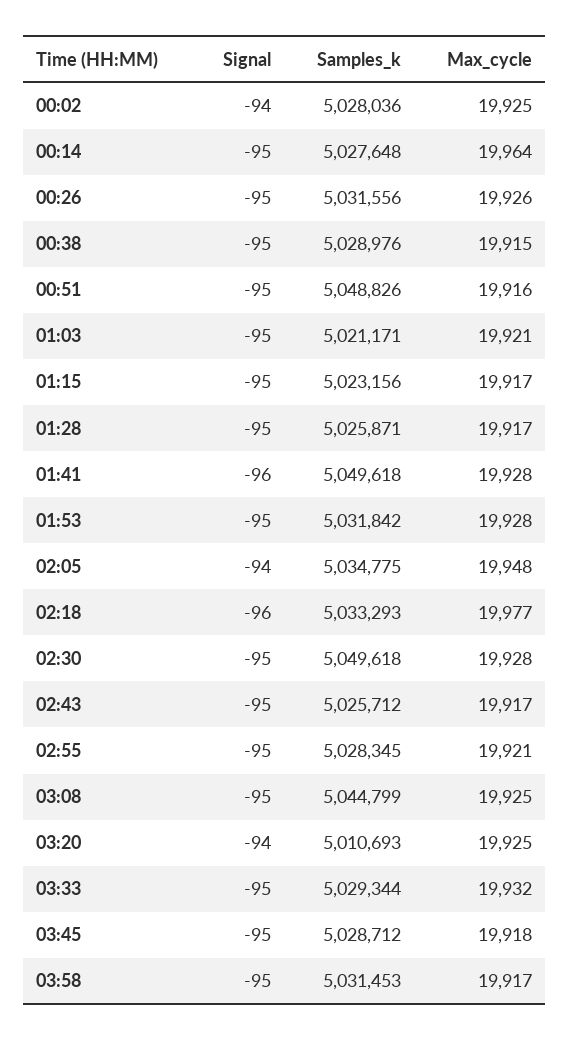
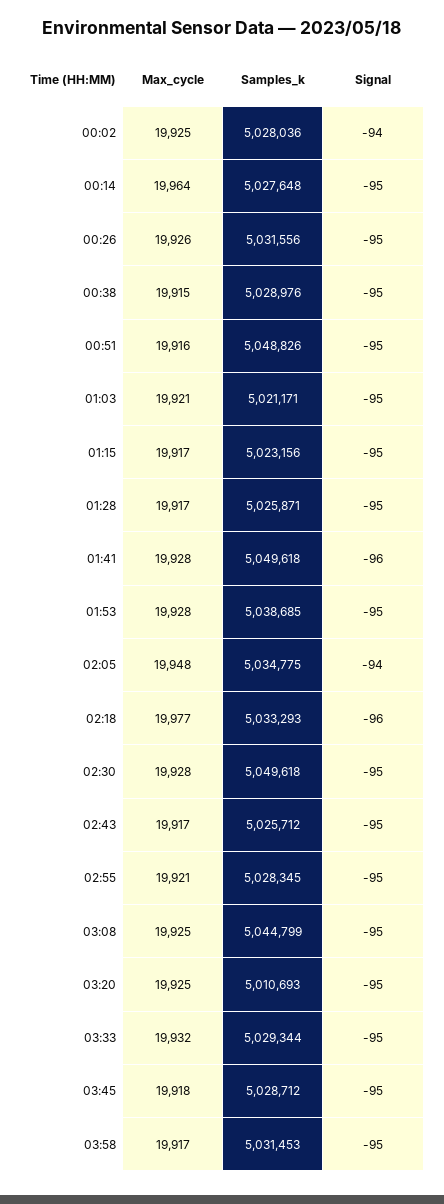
  {
    "Signal": {
      "00:02": -94,
      "00:14": -95,
      "00:26": -95,
      "00:38": -95,
      "00:51": -95,
      "01:03": -95,
      "01:15": -95,
      "01:28": -95,
      "01:41": -96,
      "01:53": -95,
      "02:05": -94,
      "02:18": -96,
      "02:30": -95,
      "02:43": -95,
      "02:55": -95,
      "03:08": -95,
-     "03:20": -94,
+     "03:20": -95,
      "03:33": -95,
      "03:45": -95,
      "03:58": -95
    },
    "Samples_k": {
      "00:02": 5028036,
      "00:14": 5027648,
      "00:26": 5031556,
      "00:38": 5028976,
      "00:51": 5048826,
      "01:03": 5021171,
      "01:15": 5023156,
      "01:28": 5025871,
      "01:41": 5049618,
-     "01:53": 5031842,
+     "01:53": 5038685,
      "02:05": 5034775,
      "02:18": 5033293,
      "02:30": 5049618,
      "02:43": 5025712,
      "02:55": 5028345,
      "03:08": 5044799,
      "03:20": 5010693,
      "03:33": 5029344,
      "03:45": 5028712,
      "03:58": 5031453
    },
    "Max_cycle": {
      "00:02": 19925,
      "00:14": 19964,
      "00:26": 19926,
      "00:38": 19915,
      "00:51": 19916,
      "01:03": 19921,
      "01:15": 19917,
      "01:28": 19917,
      "01:41": 19928,
      "01:53": 19928,
      "02:05": 19948,
      "02:18": 19977,
      "02:30": 19928,
      "02:43": 19917,
      "02:55": 19921,
      "03:08": 19925,
      "03:20": 19925,
      "03:33": 19932,
      "03:45": 19918,
      "03:58": 19917
    }
  }

